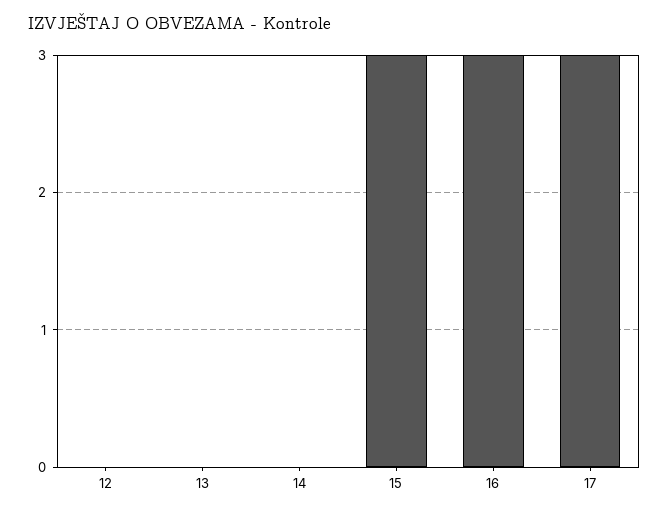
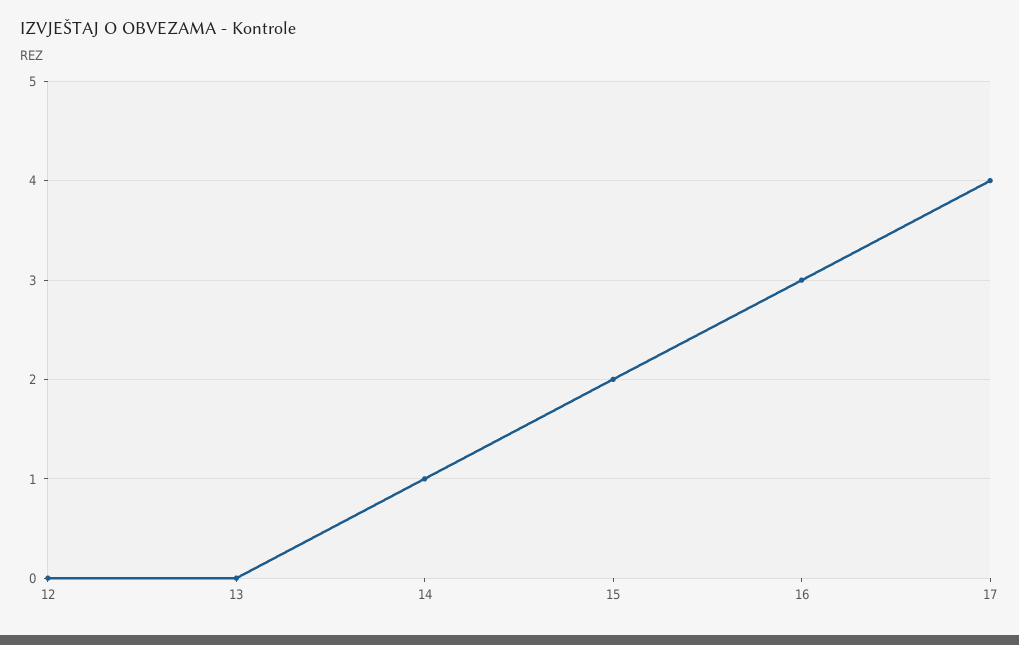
  {
    "12": 0,
    "13": 0,
-   "14": 0,
+   "14": 1,
-   "15": 3,
+   "15": 2,
    "16": 3,
-   "17": 3
+   "17": 4
  }

